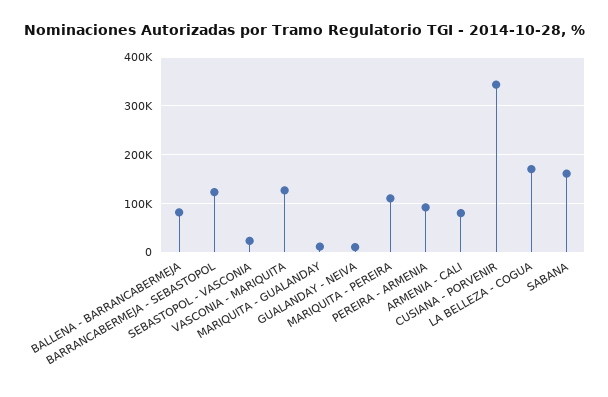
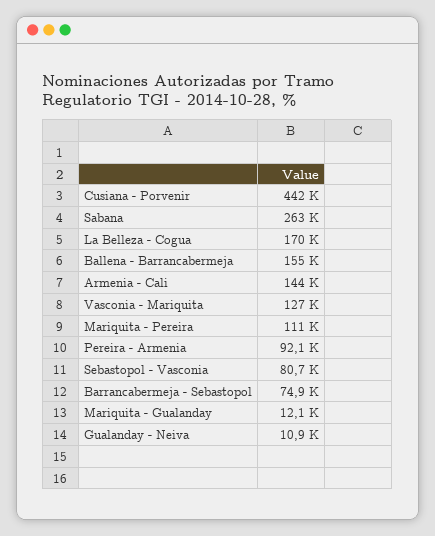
  {
-   "BALLENA - BARRANCABERMEJA": 80000,
+   "BALLENA - BARRANCABERMEJA": 155000,
-   "BARRANCABERMEJA - SEBASTOPOL": 120000,
+   "BARRANCABERMEJA - SEBASTOPOL": 74900,
-   "SEBASTOPOL - VASCONIA": 20000,
+   "SEBASTOPOL - VASCONIA": 80700,
    "VASCONIA - MARIQUITA": 127000,
    "MARIQUITA - GUALANDAY": 12100,
    "GUALANDAY - NEIVA": 10900,
    "MARIQUITA - PEREIRA": 111000,
    "PEREIRA - ARMENIA": 92100,
-   "ARMENIA - CALI": 80000,
+   "ARMENIA - CALI": 144000,
-   "CUSIANA - PORVENIR": 340000,
+   "CUSIANA - PORVENIR": 442000,
    "LA BELLEZA - COGUA": 170000,
-   "SABANA": 160000
+   "SABANA": 263000
  }

